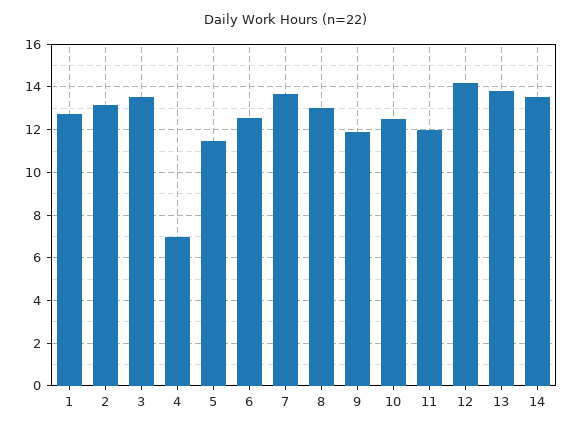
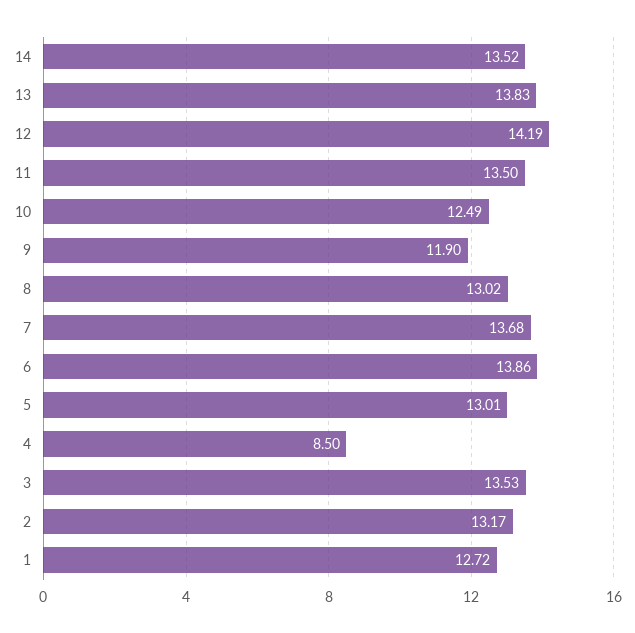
  {
    "1": 12.72,
    "2": 13.17,
    "3": 13.53,
-   "4": 7,
+   "4": 8.5,
-   "5": 11.5,
+   "5": 13.01,
-   "6": 12.5,
+   "6": 13.86,
    "7": 13.68,
    "8": 13.02,
    "9": 11.9,
    "10": 12.49,
-   "11": 12,
+   "11": 13.5,
    "12": 14.19,
    "13": 13.83,
    "14": 13.52
  }

